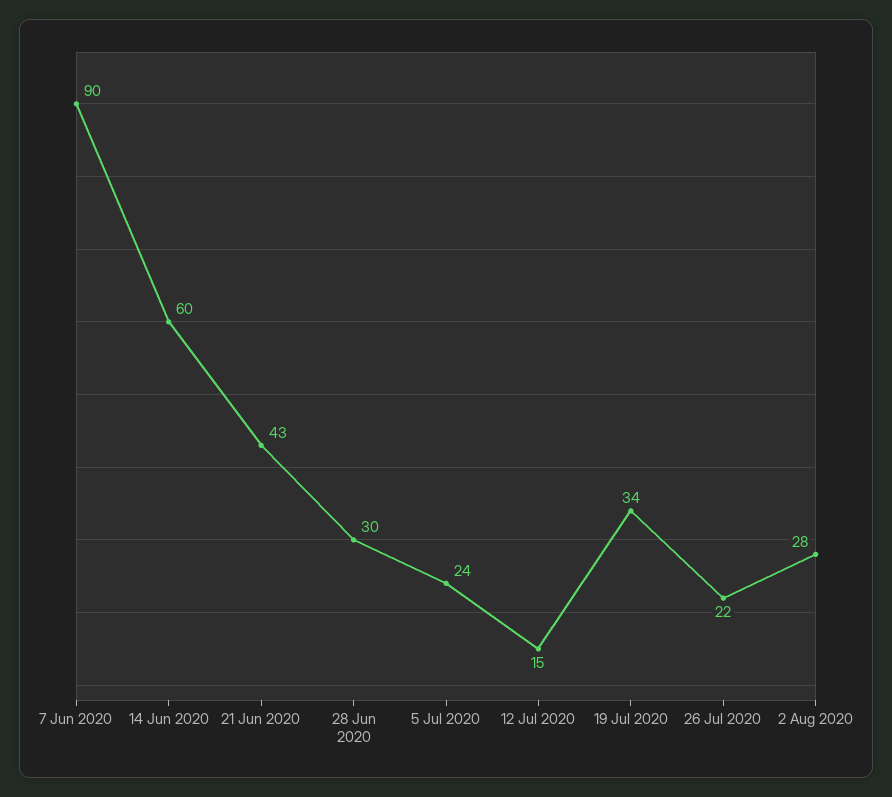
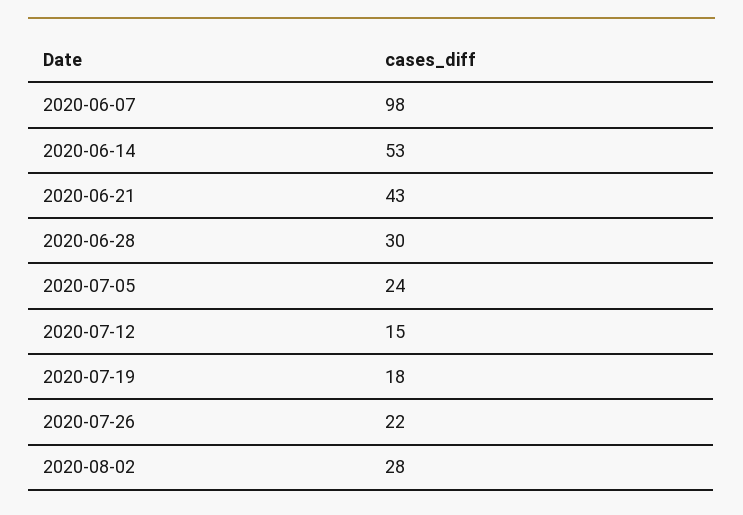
  {
-   "7 Jun 2020": 90,
+   "7 Jun 2020": 98,
-   "14 Jun 2020": 60,
+   "14 Jun 2020": 53,
    "21 Jun 2020": 43,
    "28 Jun 2020": 30,
    "5 Jul 2020": 24,
    "12 Jul 2020": 15,
-   "19 Jul 2020": 34,
+   "19 Jul 2020": 18,
    "26 Jul 2020": 22,
    "2 Aug 2020": 28
  }

